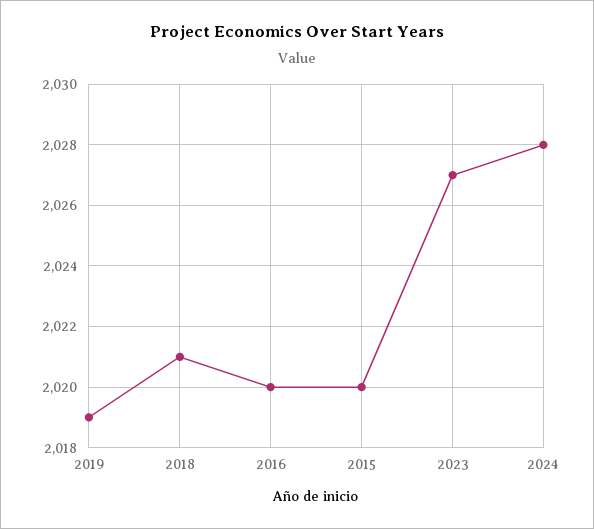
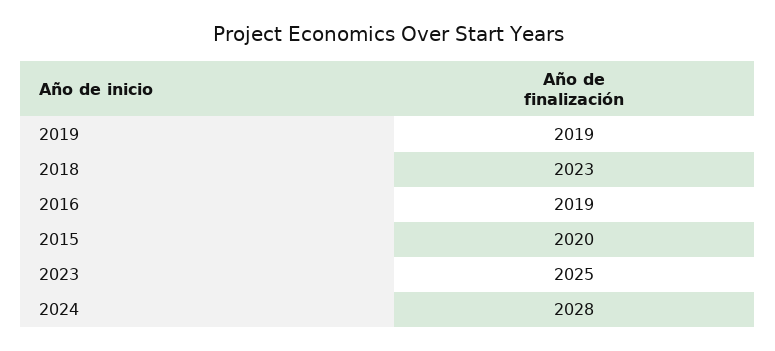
  {
    "2019": 2019,
-   "2018": 2021,
+   "2018": 2023,
-   "2016": 2020,
+   "2016": 2019,
    "2015": 2020,
-   "2023": 2027,
+   "2023": 2025,
    "2024": 2028
  }

